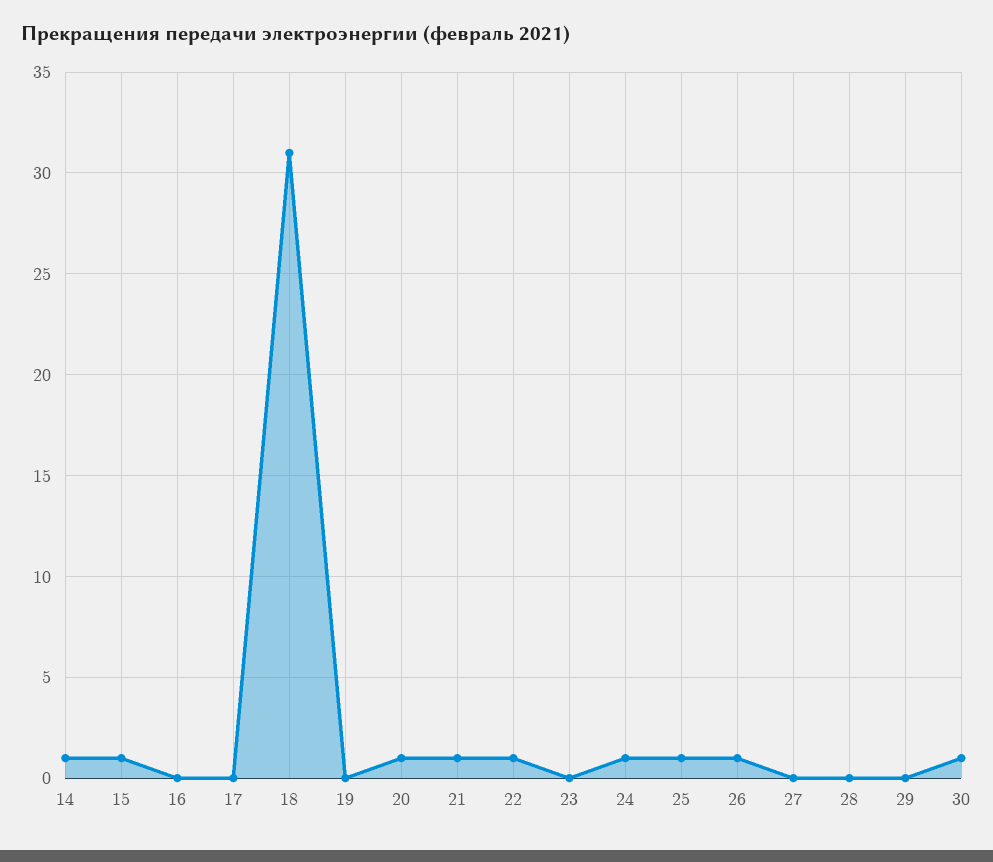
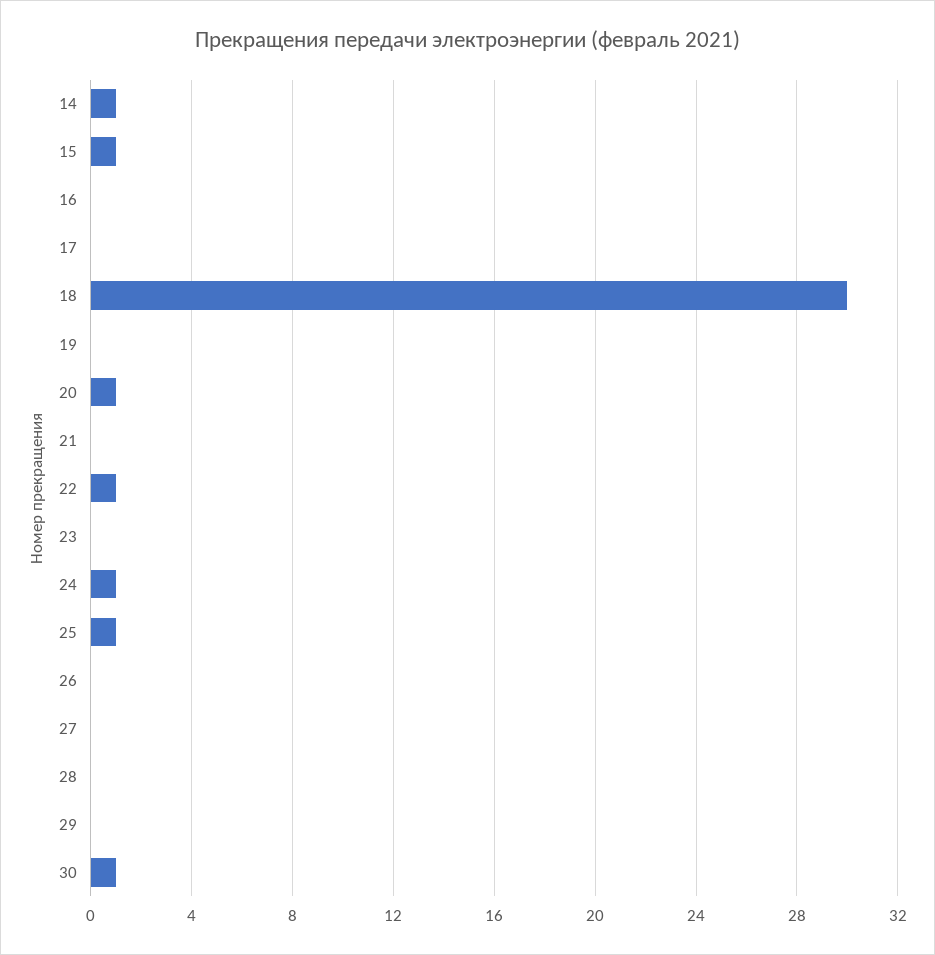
  {
    "14": 1,
    "15": 1,
    "16": 0,
    "17": 0,
-   "18": 31,
+   "18": 30,
    "19": 0,
    "20": 1,
-   "21": 1,
+   "21": 0,
    "22": 1,
    "23": 0,
    "24": 1,
    "25": 1,
-   "26": 1,
+   "26": 0,
    "27": 0,
    "28": 0,
    "29": 0,
    "30": 1
  }

